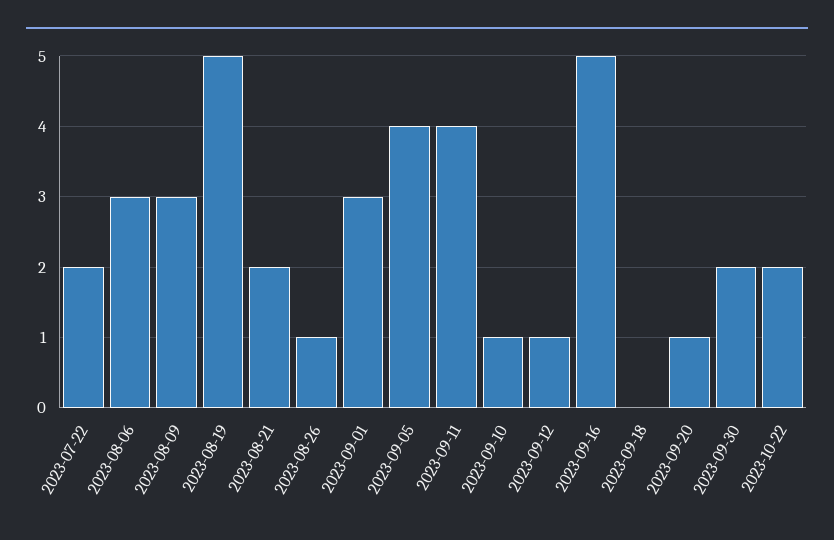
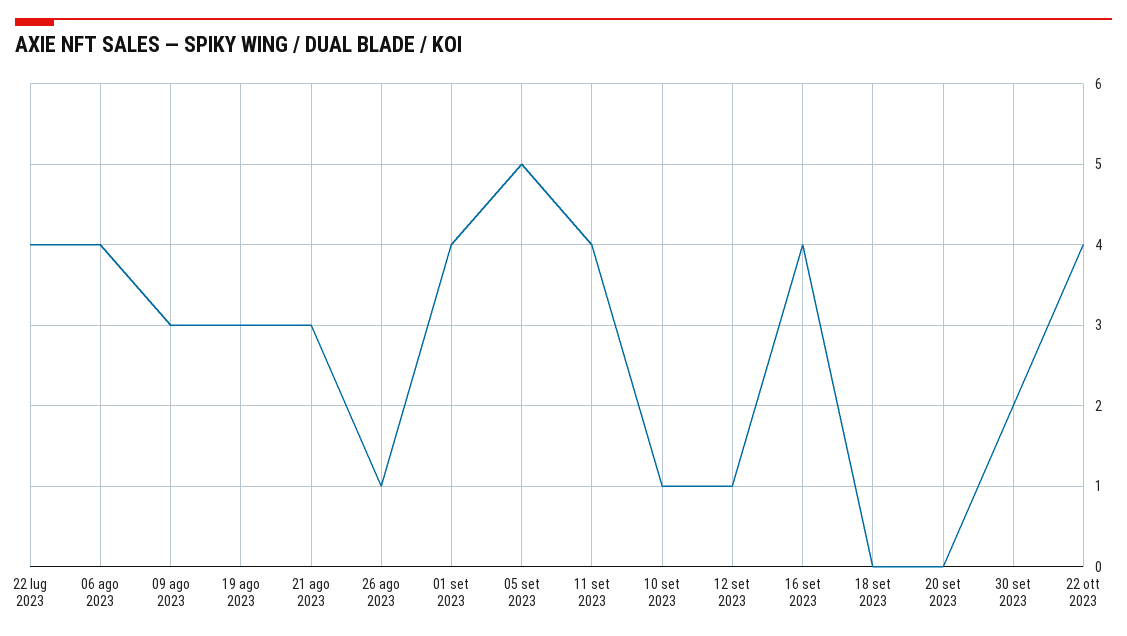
  {
-   "2023-07-22": 2,
+   "2023-07-22": 4,
-   "2023-08-06": 3,
+   "2023-08-06": 4,
    "2023-08-09": 3,
-   "2023-08-19": 5,
+   "2023-08-19": 3,
-   "2023-08-21": 2,
+   "2023-08-21": 3,
    "2023-08-26": 1,
-   "2023-09-01": 3,
+   "2023-09-01": 4,
-   "2023-09-05": 4,
+   "2023-09-05": 5,
    "2023-09-11": 4,
    "2023-09-10": 1,
    "2023-09-12": 1,
-   "2023-09-16": 5,
+   "2023-09-16": 4,
    "2023-09-18": 0,
-   "2023-09-20": 1,
+   "2023-09-20": 0,
    "2023-09-30": 2,
-   "2023-10-22": 2
+   "2023-10-22": 4
  }

